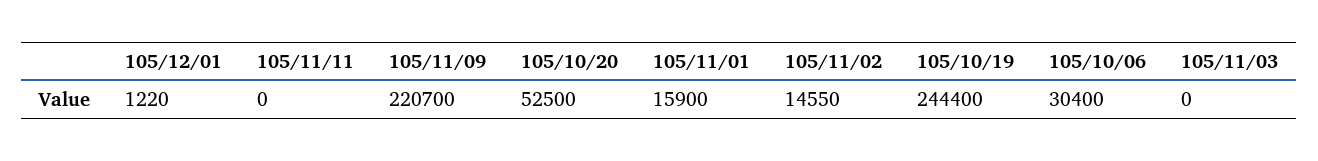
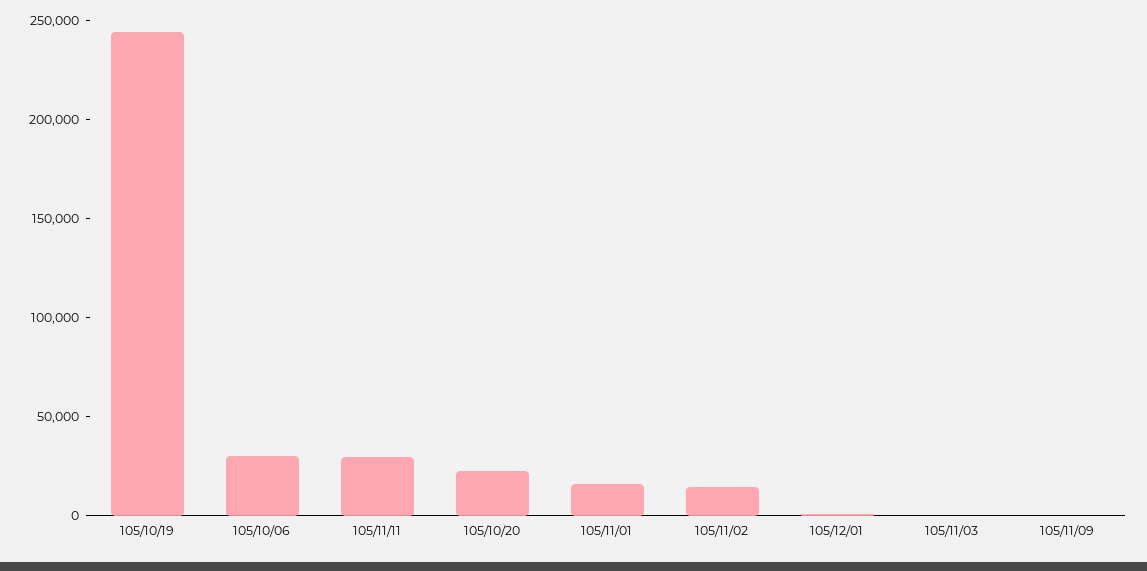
  {
    "105/12/01": 1220,
-   "105/11/11": 0,
+   "105/11/11": 30000,
-   "105/11/09": 220700,
+   "105/11/09": 0,
-   "105/10/20": 52500,
+   "105/10/20": 20000,
    "105/11/01": 15900,
    "105/11/02": 14550,
    "105/10/19": 244400,
    "105/10/06": 30400,
    "105/11/03": 0
  }

